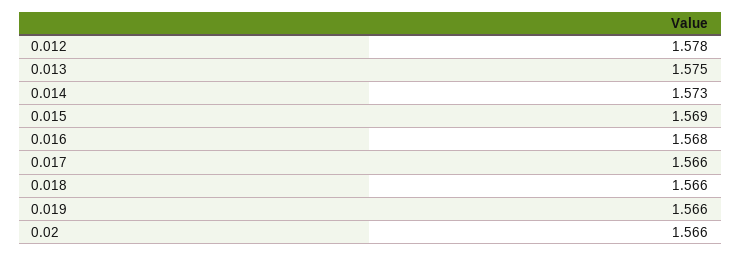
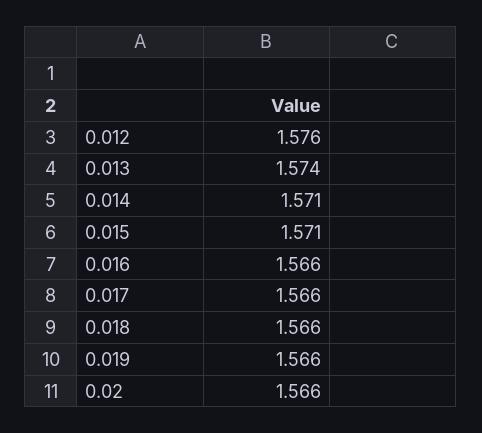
  {
-   "0.012": 1.578,
+   "0.012": 1.576,
-   "0.013": 1.575,
+   "0.013": 1.574,
-   "0.014": 1.573,
+   "0.014": 1.571,
-   "0.015": 1.569,
+   "0.015": 1.571,
-   "0.016": 1.568,
+   "0.016": 1.566,
    "0.017": 1.566,
    "0.018": 1.566,
    "0.019": 1.566,
    "0.02": 1.566
  }

